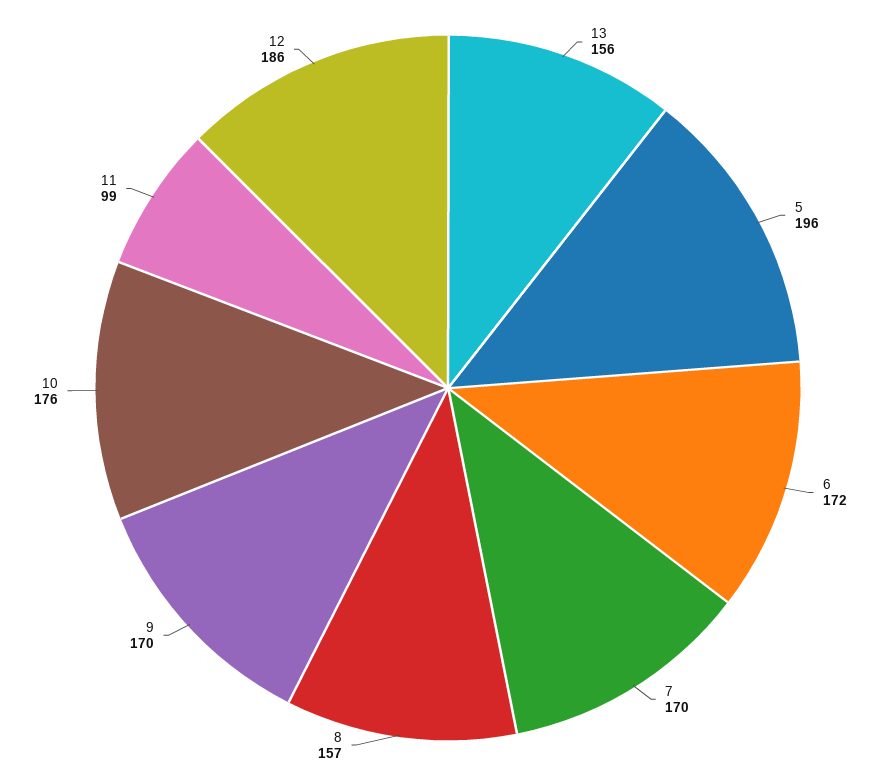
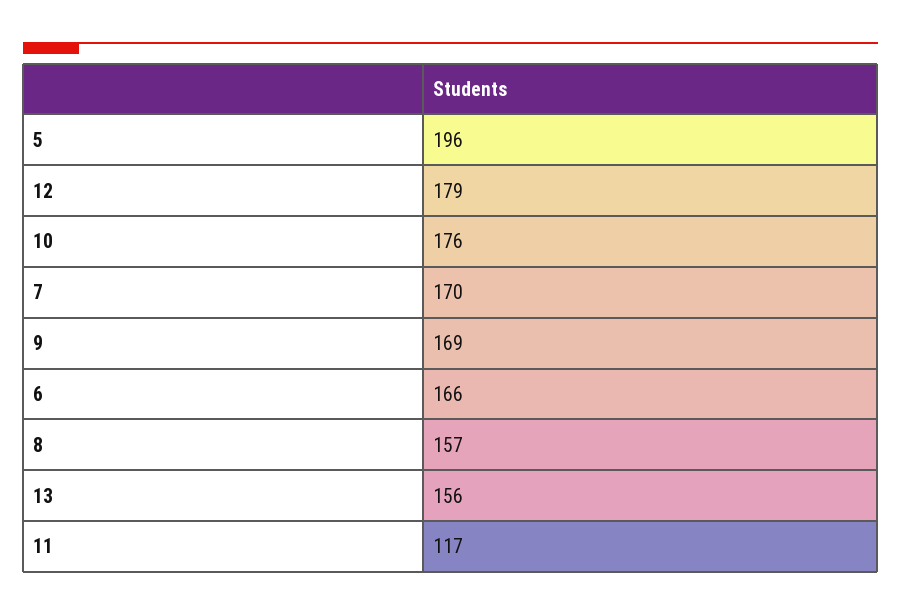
  {
    "13": 156,
    "5": 196,
-   "6": 172,
+   "6": 166,
    "7": 170,
    "8": 157,
-   "9": 170,
+   "9": 169,
    "10": 176,
-   "11": 99,
+   "11": 117,
-   "12": 186
+   "12": 179
  }

